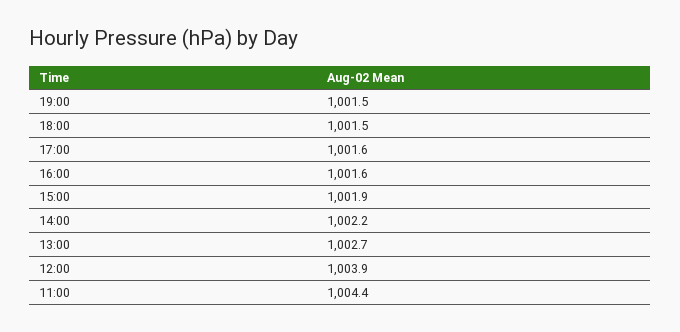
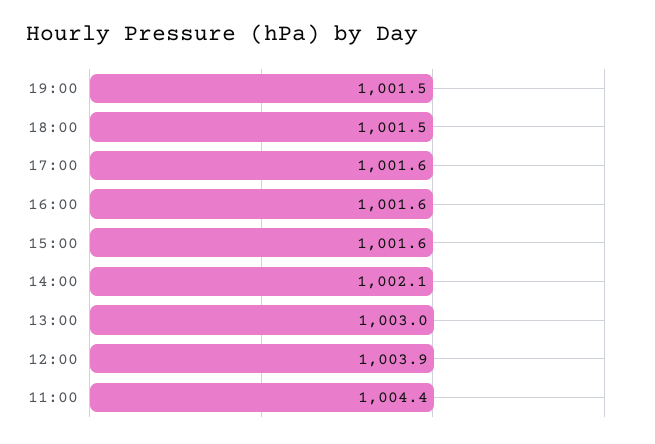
  {
    "19:00": 1001.5,
    "18:00": 1001.5,
    "17:00": 1001.6,
    "16:00": 1001.6,
-   "15:00": 1001.9,
+   "15:00": 1001.6,
-   "14:00": 1002.2,
+   "14:00": 1002.1,
-   "13:00": 1002.7,
+   "13:00": 1003,
    "12:00": 1003.9,
    "11:00": 1004.4
  }

